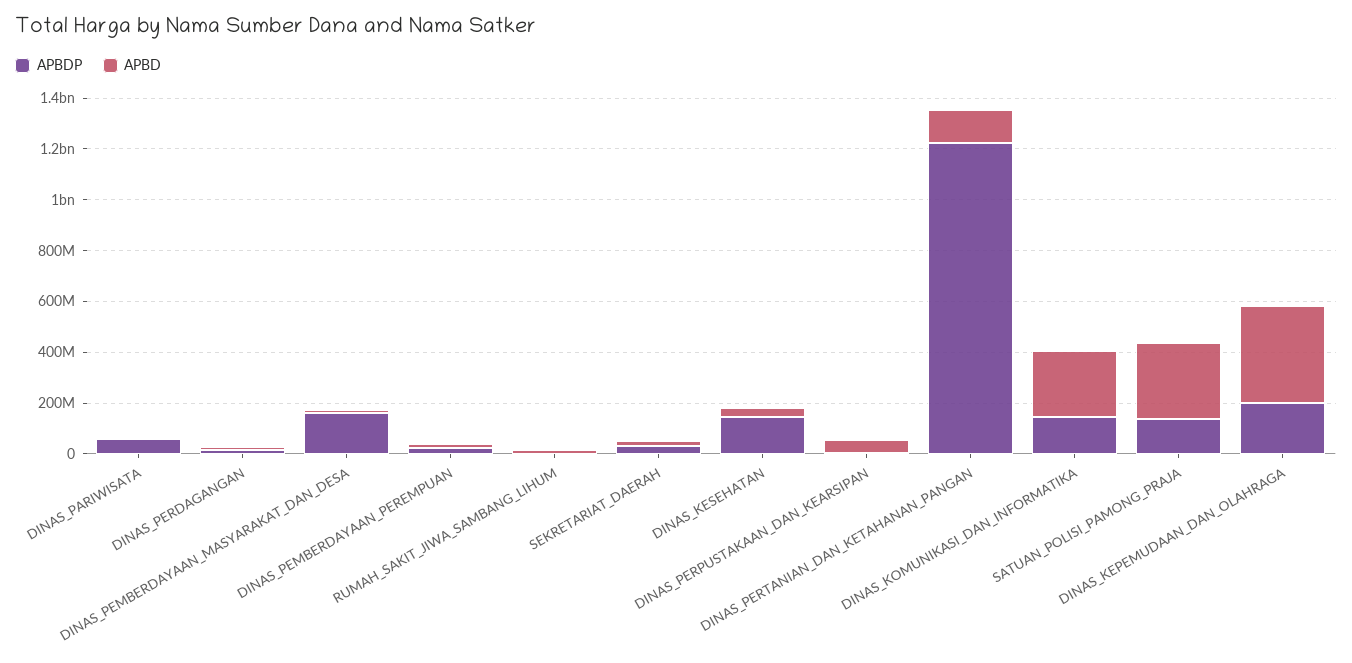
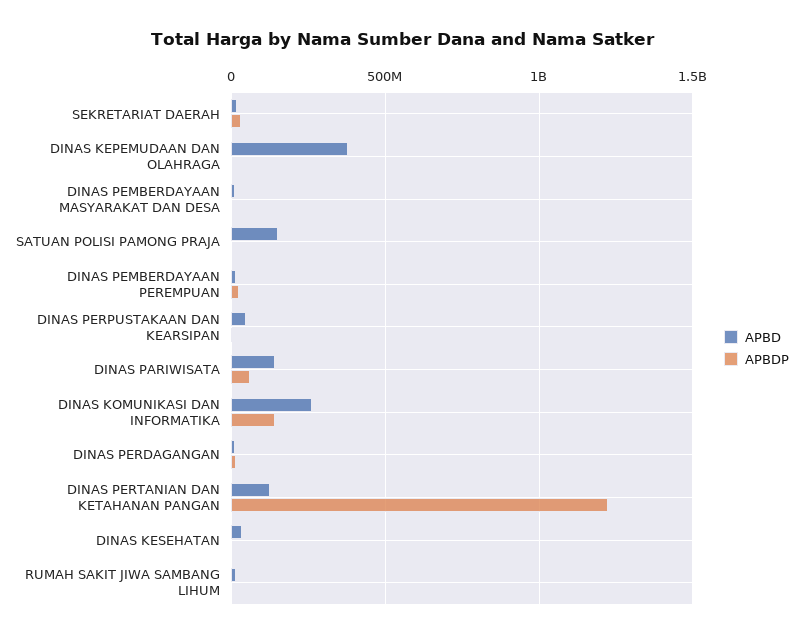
  {
    "APBDP": {
      "DINAS_PARIWISATA": 50000000,
      "DINAS_PERDAGANGAN": 0,
-     "DINAS_PEMBERDAYAAN_MASYARAKAT_DAN_DESA": 150000000,
+     "DINAS_PEMBERDAYAAN_MASYARAKAT_DAN_DESA": 0,
      "DINAS_PEMBERDAYAAN_PEREMPUAN": 50000000,
      "RUMAH_SAKIT_JIWA_SAMBANG_LIHUM": 0,
      "SEKRETARIAT_DAERAH": 50000000,
-     "DINAS_KESEHATAN": 150000000,
+     "DINAS_KESEHATAN": 0,
      "DINAS_PERPUSTAKAAN_DAN_KEARSIPAN": 0,
      "DINAS_PERTANIAN_DAN_KETAHANAN_PANGAN": 1200000000,
      "DINAS_KOMUNIKASI_DAN_INFORMATIKA": 150000000,
-     "SATUAN_POLISI_PAMONG_PRAJA": 150000000,
+     "SATUAN_POLISI_PAMONG_PRAJA": 0,
-     "DINAS_KEPEMUDAAN_DAN_OLAHRAGA": 200000000
+     "DINAS_KEPEMUDAAN_DAN_OLAHRAGA": 0
    },
    "APBD": {
-     "DINAS_PARIWISATA": 0,
+     "DINAS_PARIWISATA": 150000000,
      "DINAS_PERDAGANGAN": 0,
      "DINAS_PEMBERDAYAAN_MASYARAKAT_DAN_DESA": 0,
      "DINAS_PEMBERDAYAAN_PEREMPUAN": 0,
      "RUMAH_SAKIT_JIWA_SAMBANG_LIHUM": 0,
      "SEKRETARIAT_DAERAH": 0,
      "DINAS_KESEHATAN": 50000000,
      "DINAS_PERPUSTAKAAN_DAN_KEARSIPAN": 50000000,
      "DINAS_PERTANIAN_DAN_KETAHANAN_PANGAN": 150000000,
      "DINAS_KOMUNIKASI_DAN_INFORMATIKA": 250000000,
-     "SATUAN_POLISI_PAMONG_PRAJA": 300000000,
+     "SATUAN_POLISI_PAMONG_PRAJA": 150000000,
      "DINAS_KEPEMUDAAN_DAN_OLAHRAGA": 400000000
    }
  }

